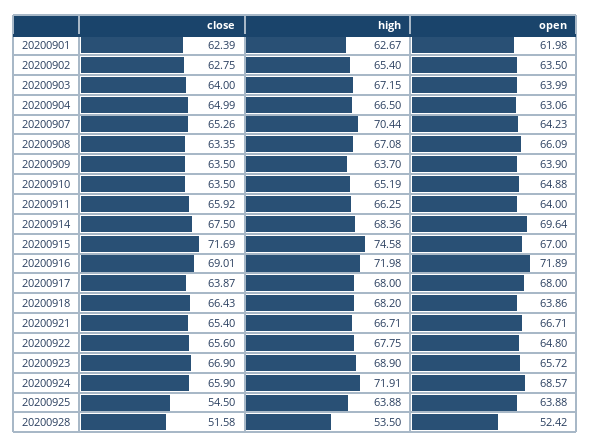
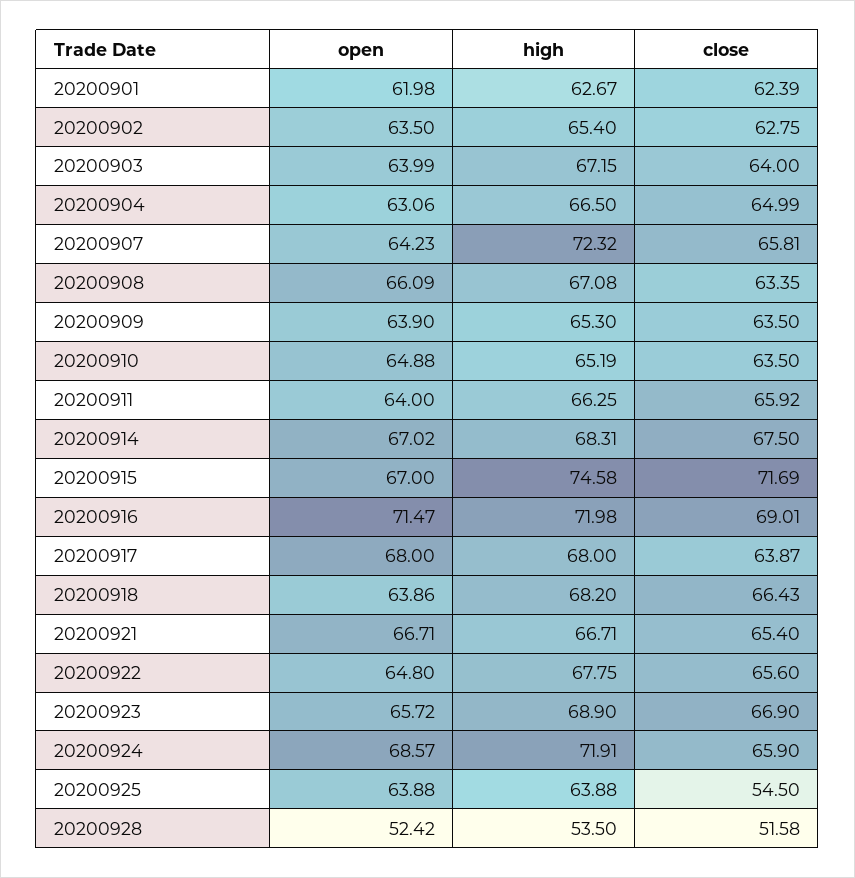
  {
    "close": {
      "20200901": 62.39,
      "20200902": 62.75,
      "20200903": 64,
      "20200904": 64.99,
-     "20200907": 65.26,
+     "20200907": 65.81,
      "20200908": 63.35,
      "20200909": 63.5,
      "20200910": 63.5,
      "20200911": 65.92,
      "20200914": 67.5,
      "20200915": 71.69,
      "20200916": 69.01,
      "20200917": 63.87,
      "20200918": 66.43,
      "20200921": 65.4,
      "20200922": 65.6,
      "20200923": 66.9,
      "20200924": 65.9,
      "20200925": 54.5,
      "20200928": 51.58
    },
    "high": {
      "20200901": 62.67,
      "20200902": 65.4,
      "20200903": 67.15,
      "20200904": 66.5,
-     "20200907": 70.44,
+     "20200907": 72.32,
      "20200908": 67.08,
-     "20200909": 63.7,
+     "20200909": 65.3,
      "20200910": 65.19,
      "20200911": 66.25,
-     "20200914": 68.36,
+     "20200914": 68.31,
      "20200915": 74.58,
      "20200916": 71.98,
      "20200917": 68,
      "20200918": 68.2,
      "20200921": 66.71,
      "20200922": 67.75,
      "20200923": 68.9,
      "20200924": 71.91,
      "20200925": 63.88,
      "20200928": 53.5
    },
    "open": {
      "20200901": 61.98,
      "20200902": 63.5,
      "20200903": 63.99,
      "20200904": 63.06,
      "20200907": 64.23,
      "20200908": 66.09,
      "20200909": 63.9,
      "20200910": 64.88,
      "20200911": 64,
-     "20200914": 69.64,
+     "20200914": 67.02,
      "20200915": 67,
-     "20200916": 71.89,
+     "20200916": 71.47,
      "20200917": 68,
      "20200918": 63.86,
      "20200921": 66.71,
      "20200922": 64.8,
      "20200923": 65.72,
      "20200924": 68.57,
      "20200925": 63.88,
      "20200928": 52.42
    }
  }

